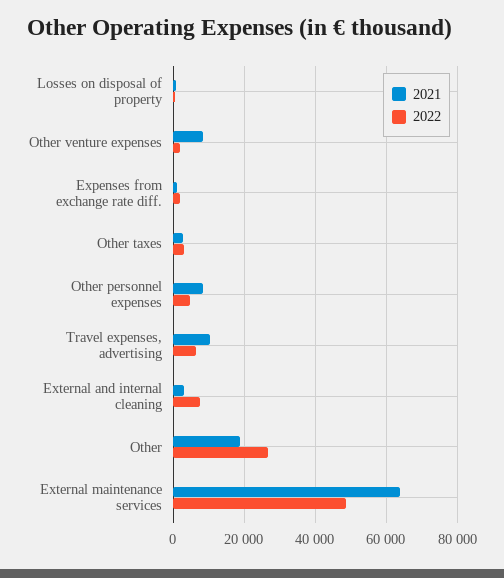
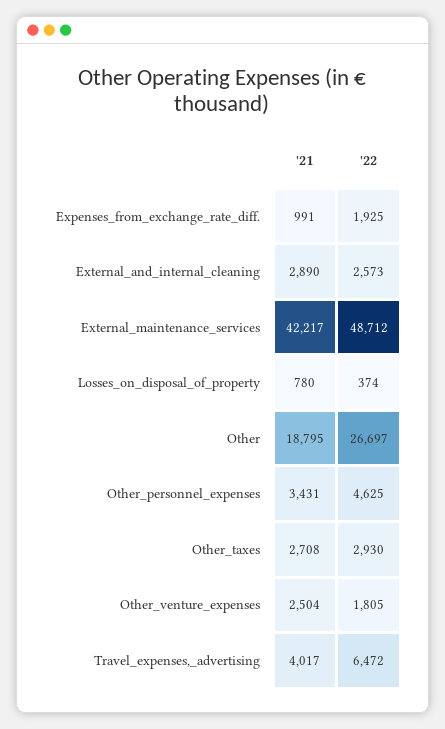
  {
    "2021": {
      "Losses on disposal of property": 780,
-     "Other venture expenses": 8000,
+     "Other venture expenses": 2504,
      "Expenses from exchange rate diff.": 991,
      "Other taxes": 2708,
-     "Other personnel expenses": 8000,
+     "Other personnel expenses": 3431,
-     "Travel expenses, advertising": 10000,
+     "Travel expenses, advertising": 4017,
      "External and internal cleaning": 2890,
      "Other": 18795,
-     "External maintenance services": 64000
+     "External maintenance services": 42217
    },
    "2022": {
      "Losses on disposal of property": 374,
      "Other venture expenses": 1805,
      "Expenses from exchange rate diff.": 1925,
      "Other taxes": 2930,
      "Other personnel expenses": 4625,
      "Travel expenses, advertising": 6472,
-     "External and internal cleaning": 8000,
+     "External and internal cleaning": 2573,
      "Other": 26697,
      "External maintenance services": 48712
    }
  }

